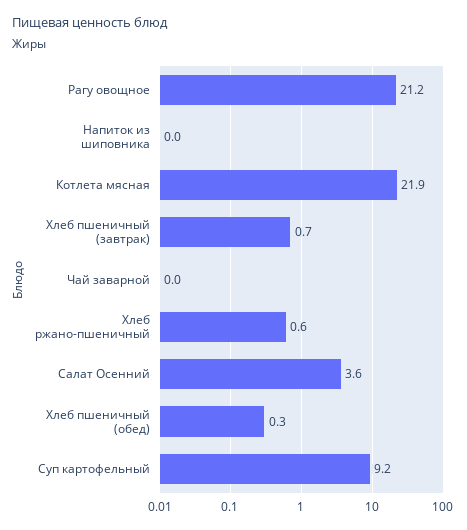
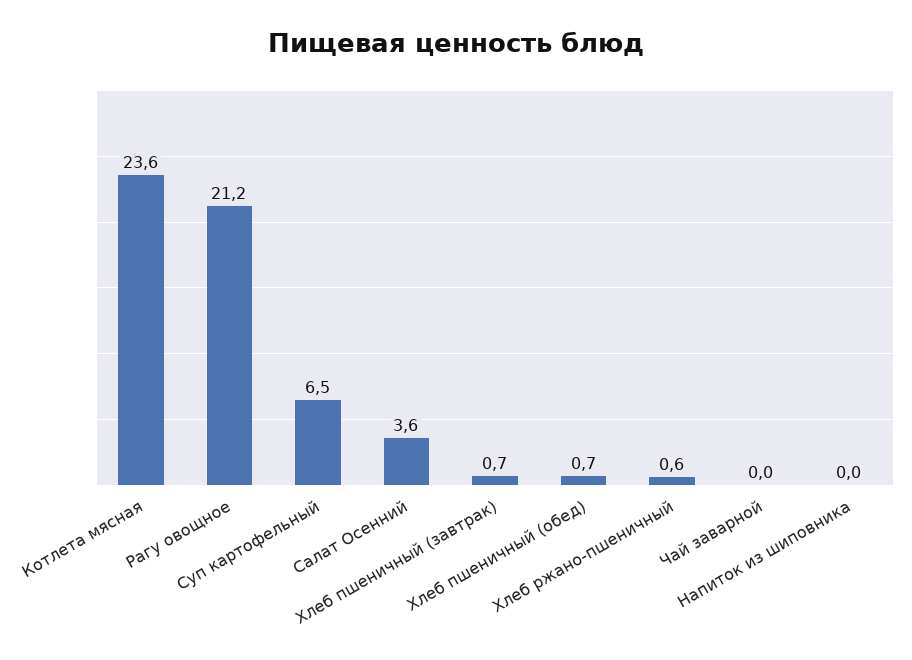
  {
    "Рагу овощное": 21.2,
    "Напиток из шиповника": 0,
-   "Котлета мясная": 21.9,
+   "Котлета мясная": 23.6,
    "Хлеб пшеничный (завтрак)": 0.7,
    "Чай заварной": 0,
    "Хлеб ржано-пшеничный": 0.6,
    "Салат Осенний": 3.6,
-   "Хлеб пшеничный (обед)": 0.3,
+   "Хлеб пшеничный (обед)": 0.7,
-   "Суп картофельный": 9.2
+   "Суп картофельный": 6.5
  }

